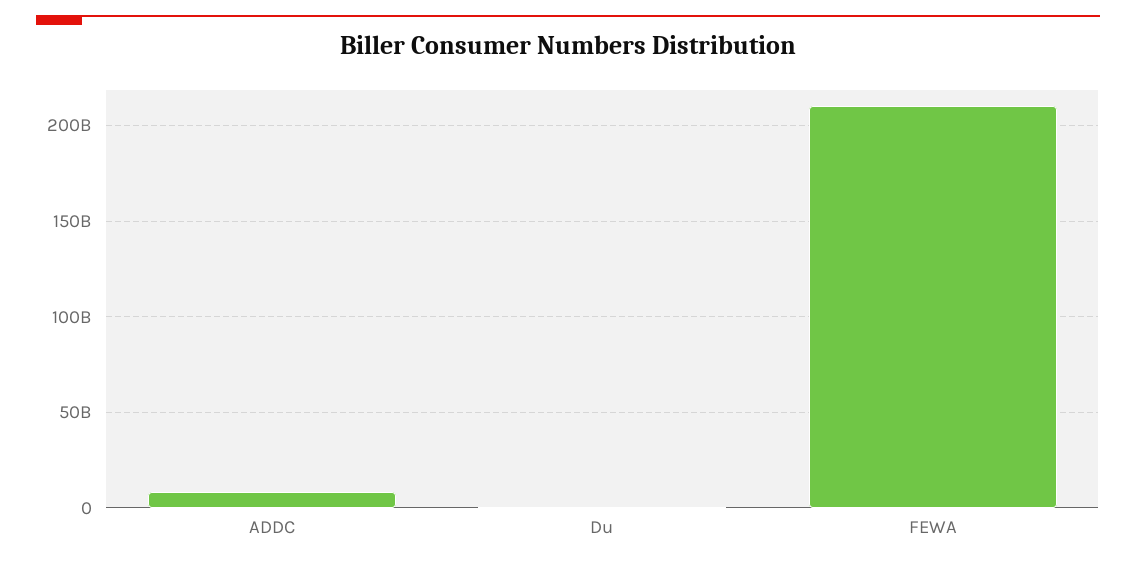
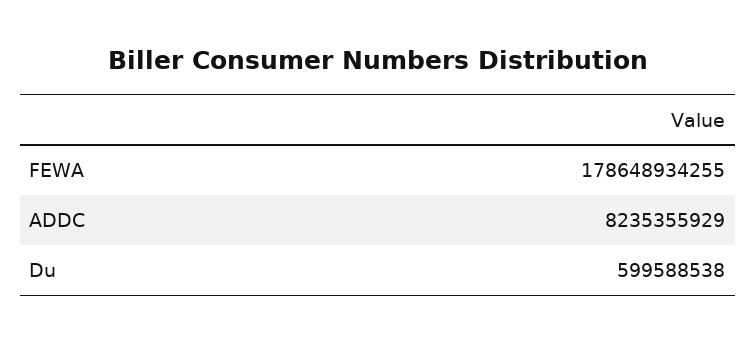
  {
    "ADDC": 8235355929,
    "Du": 599588538,
-   "FEWA": 210000000000
+   "FEWA": 178648934255
  }

